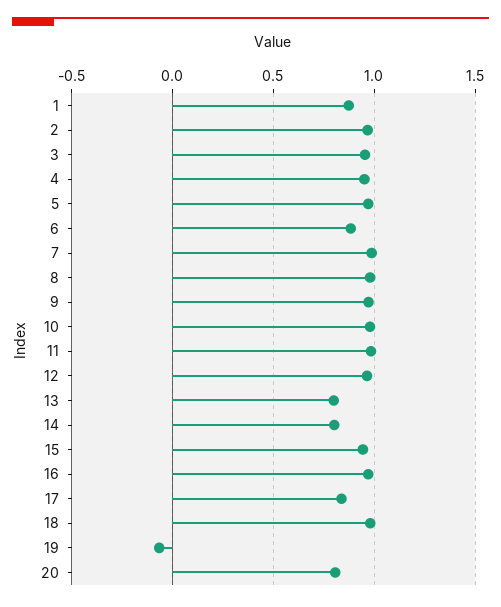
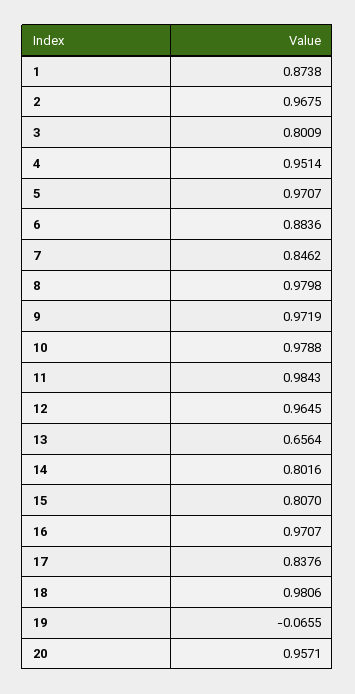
  {
    "1": 0.8738,
    "2": 0.9675,
-   "3": 0.95,
+   "3": 0.8009,
    "4": 0.9514,
    "5": 0.9707,
    "6": 0.8836,
-   "7": 1,
+   "7": 0.8462,
    "8": 0.9798,
    "9": 0.9719,
    "10": 0.9788,
    "11": 0.9843,
    "12": 0.9645,
-   "13": 0.8,
+   "13": 0.6564,
    "14": 0.8016,
-   "15": 0.95,
+   "15": 0.807,
    "16": 0.9707,
    "17": 0.8376,
    "18": 0.9806,
    "19": -0.0655,
-   "20": 0.8
+   "20": 0.9571
  }

